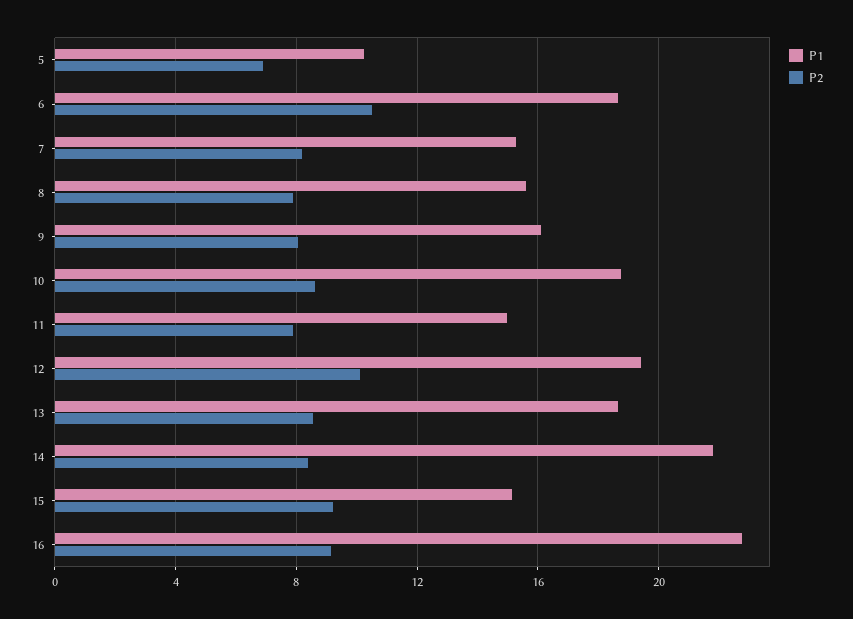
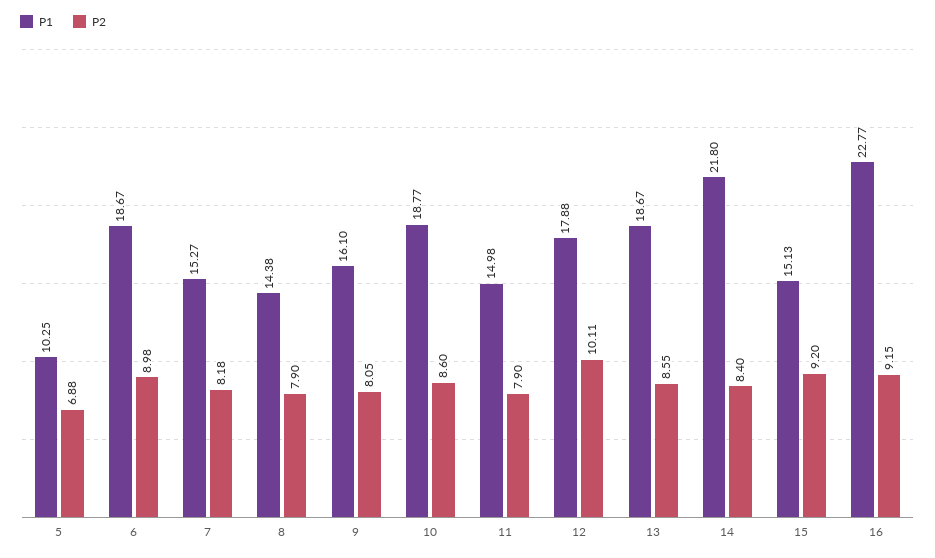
  {
    "P1": {
      "5": 10.25,
      "6": 18.67,
      "7": 15.27,
-     "8": 15.5,
+     "8": 14.38,
      "9": 16.1,
      "10": 18.77,
      "11": 14.98,
-     "12": 19.5,
+     "12": 17.88,
      "13": 18.67,
      "14": 21.8,
      "15": 15.13,
      "16": 22.77
    },
    "P2": {
      "5": 6.88,
-     "6": 10.5,
+     "6": 8.98,
      "7": 8.18,
      "8": 7.9,
      "9": 8.05,
      "10": 8.6,
      "11": 7.9,
      "12": 10.11,
      "13": 8.55,
      "14": 8.4,
      "15": 9.2,
      "16": 9.15
    }
  }

